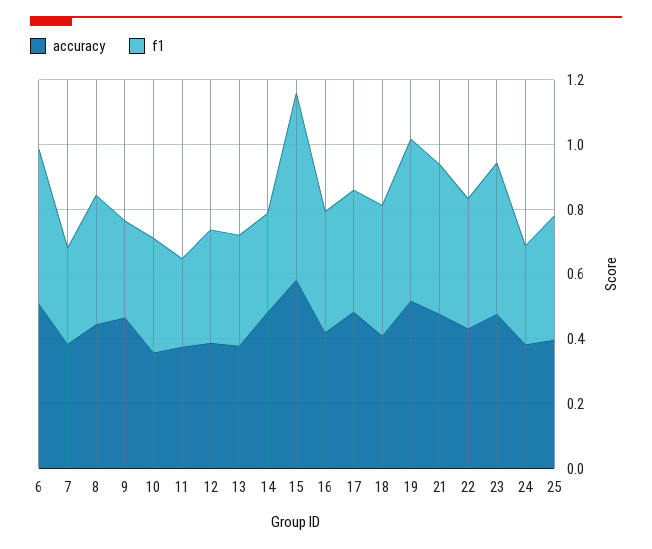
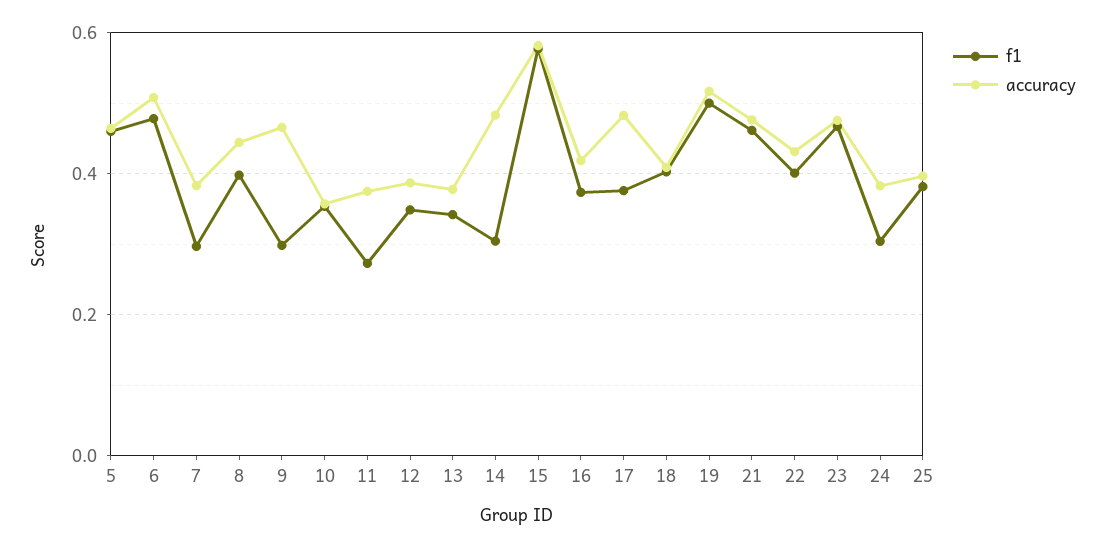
  {
    "accuracy": {
      "6": 0.5,
      "7": 0.38,
      "8": 0.44,
      "9": 0.46,
      "10": 0.36,
      "11": 0.38,
      "12": 0.38,
      "13": 0.38,
      "14": 0.48,
      "15": 0.58,
      "16": 0.42,
      "17": 0.48,
      "18": 0.4,
      "19": 0.52,
      "21": 0.48,
      "22": 0.44,
      "23": 0.48,
      "24": 0.38,
-     "25": 0.4
+     "25": 0.4,
+     "5": 0.46
    },
    "f1": {
      "6": 0.48,
      "7": 0.3,
      "8": 0.4,
      "9": 0.3,
      "10": 0.36,
      "11": 0.28,
      "12": 0.34,
      "13": 0.34,
      "14": 0.3,
      "15": 0.58,
      "16": 0.38,
      "17": 0.38,
      "18": 0.4,
      "19": 0.5,
      "21": 0.46,
      "22": 0.4,
      "23": 0.46,
      "24": 0.3,
-     "25": 0.38
+     "25": 0.38,
+     "5": 0.46
    }
  }

